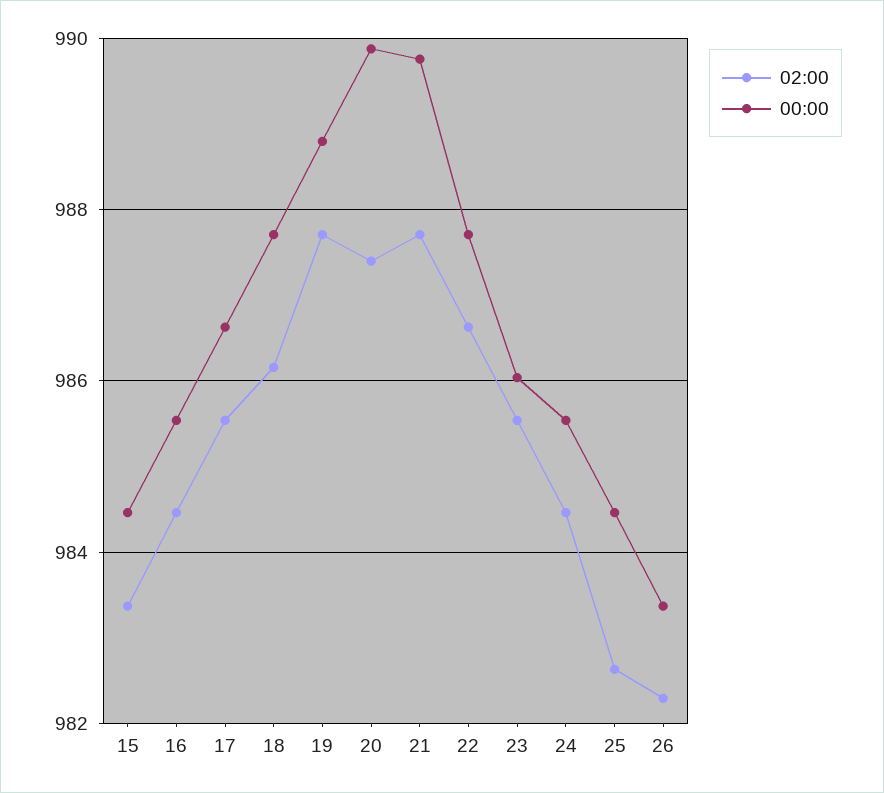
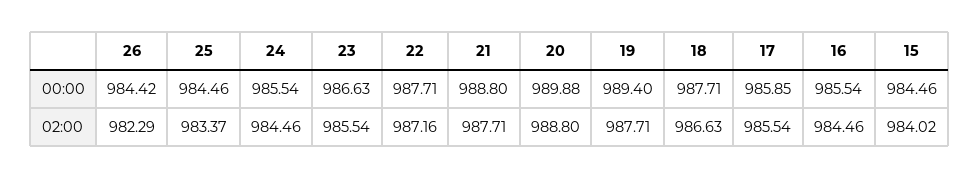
  {
    "02:00": {
-     "15": 983.4,
+     "15": 984.02,
      "16": 984.46,
      "17": 985.54,
-     "18": 986.2,
+     "18": 986.63,
      "19": 987.71,
-     "20": 987.4,
+     "20": 988.8,
      "21": 987.71,
-     "22": 986.6,
+     "22": 987.16,
      "23": 985.54,
      "24": 984.46,
-     "25": 982.6,
+     "25": 983.37,
      "26": 982.29
    },
    "00:00": {
      "15": 984.46,
      "16": 985.54,
-     "17": 986.6,
+     "17": 985.85,
      "18": 987.71,
-     "19": 988.8,
+     "19": 989.4,
      "20": 989.88,
-     "21": 989.8,
+     "21": 988.8,
      "22": 987.71,
-     "23": 986,
+     "23": 986.63,
      "24": 985.54,
      "25": 984.46,
-     "26": 983.4
+     "26": 984.42
    }
  }

